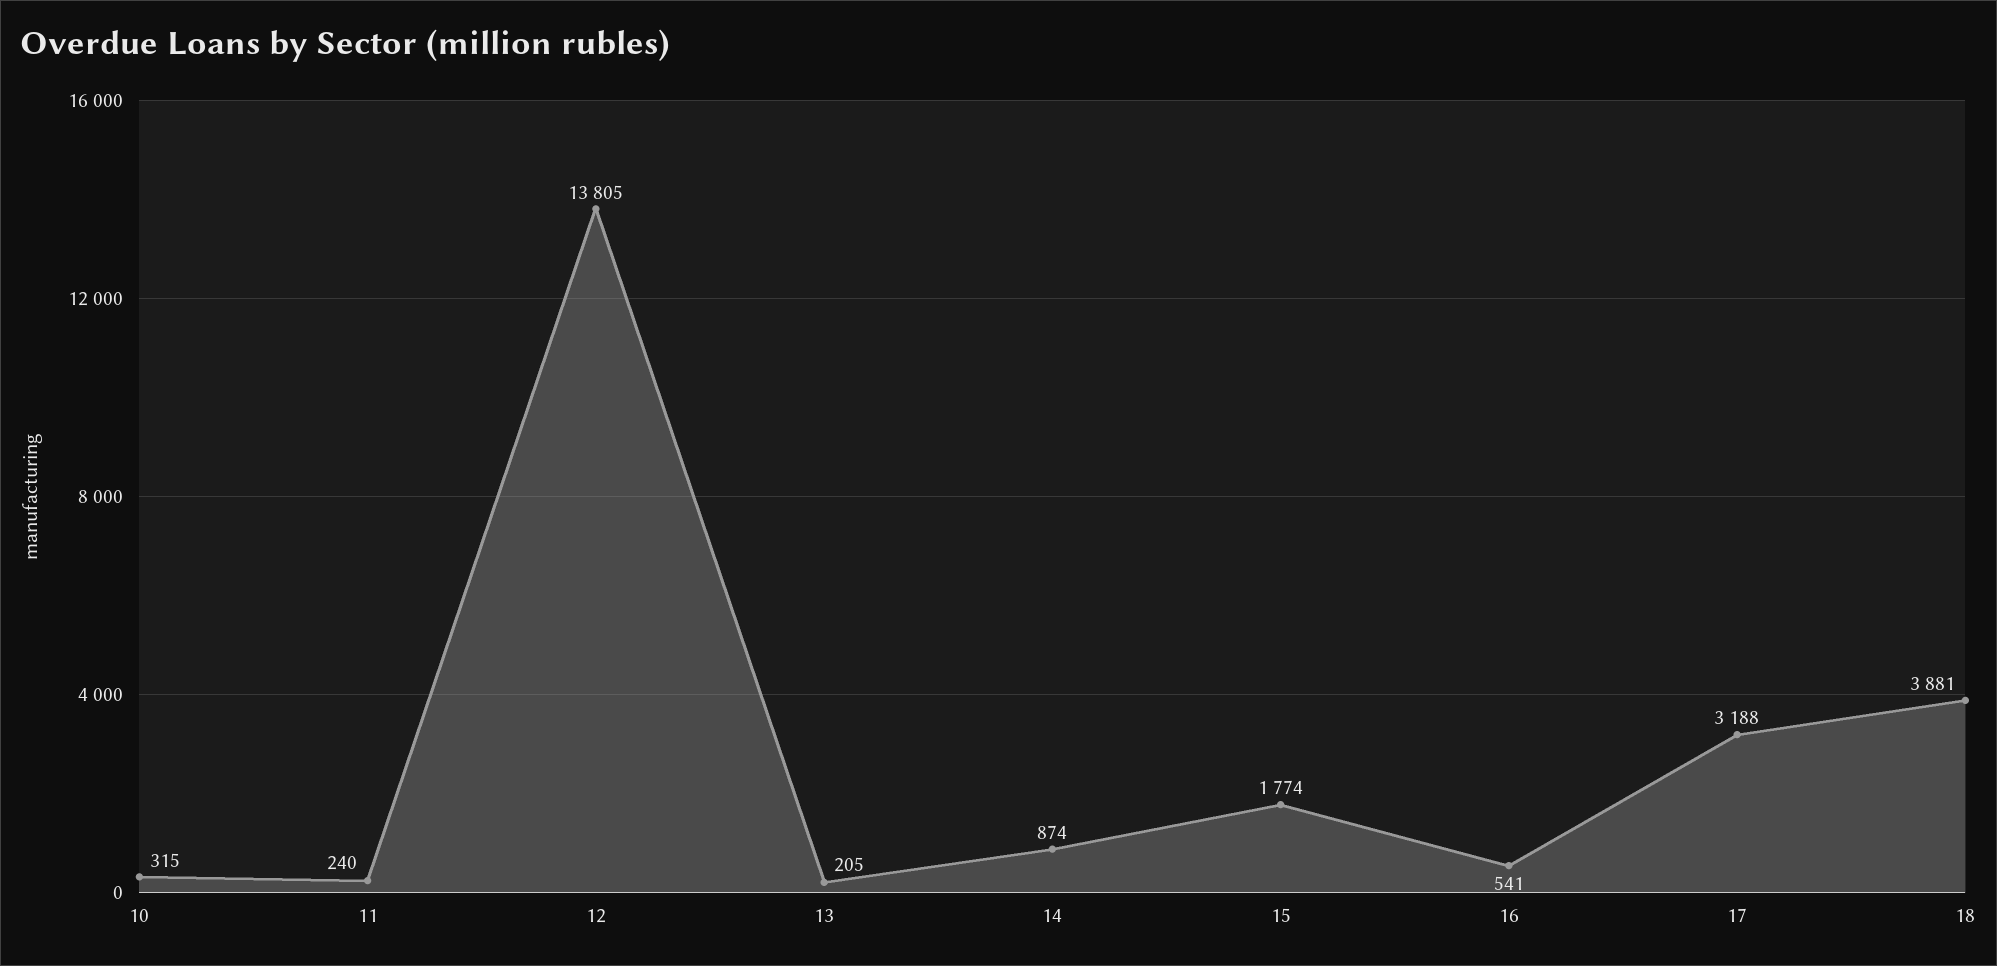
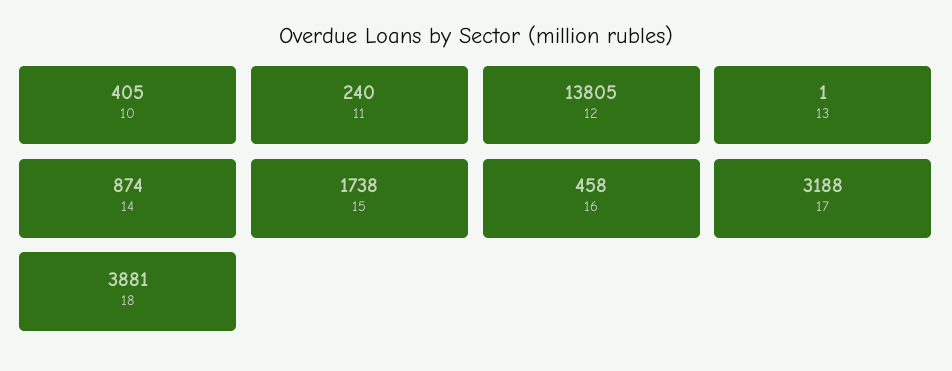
  {
-   "10": 315,
+   "10": 405,
    "11": 240,
    "12": 13805,
-   "13": 205,
+   "13": 1,
    "14": 874,
-   "15": 1774,
+   "15": 1738,
-   "16": 541,
+   "16": 458,
    "17": 3188,
    "18": 3881
  }

